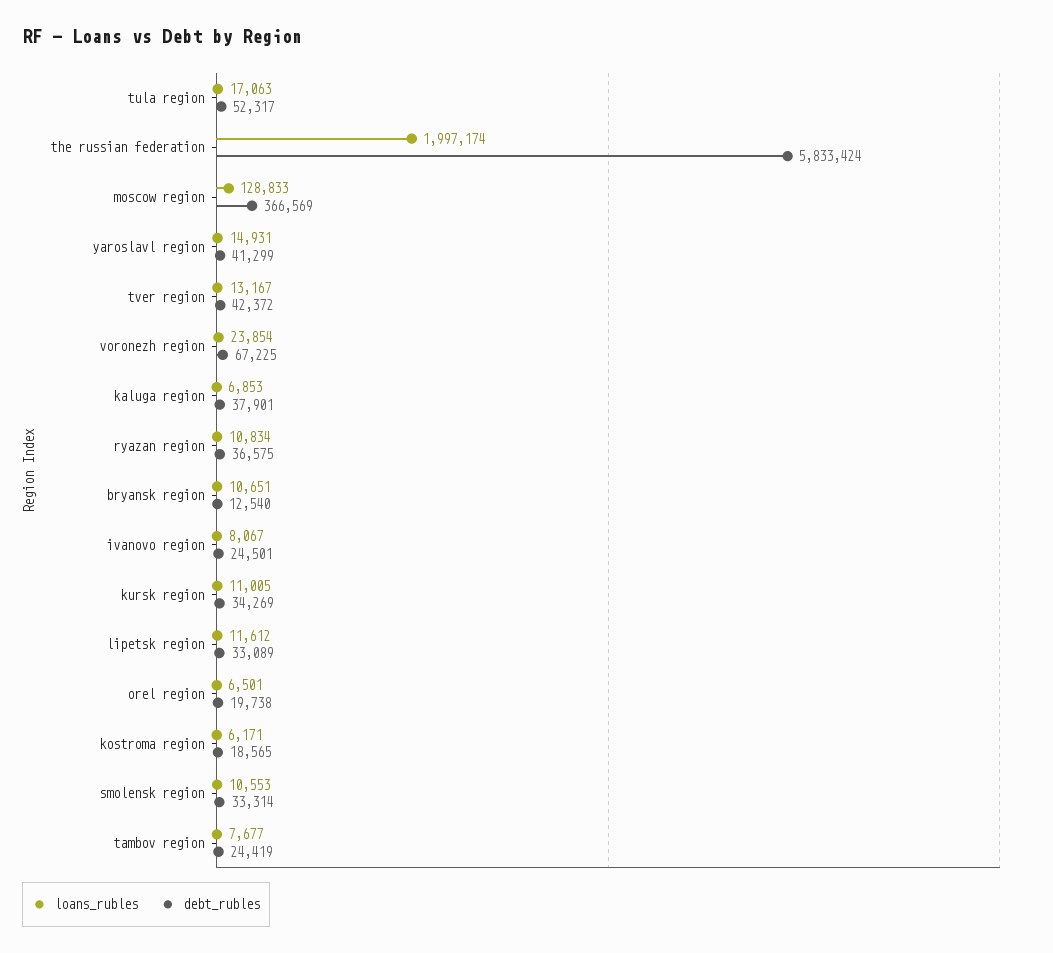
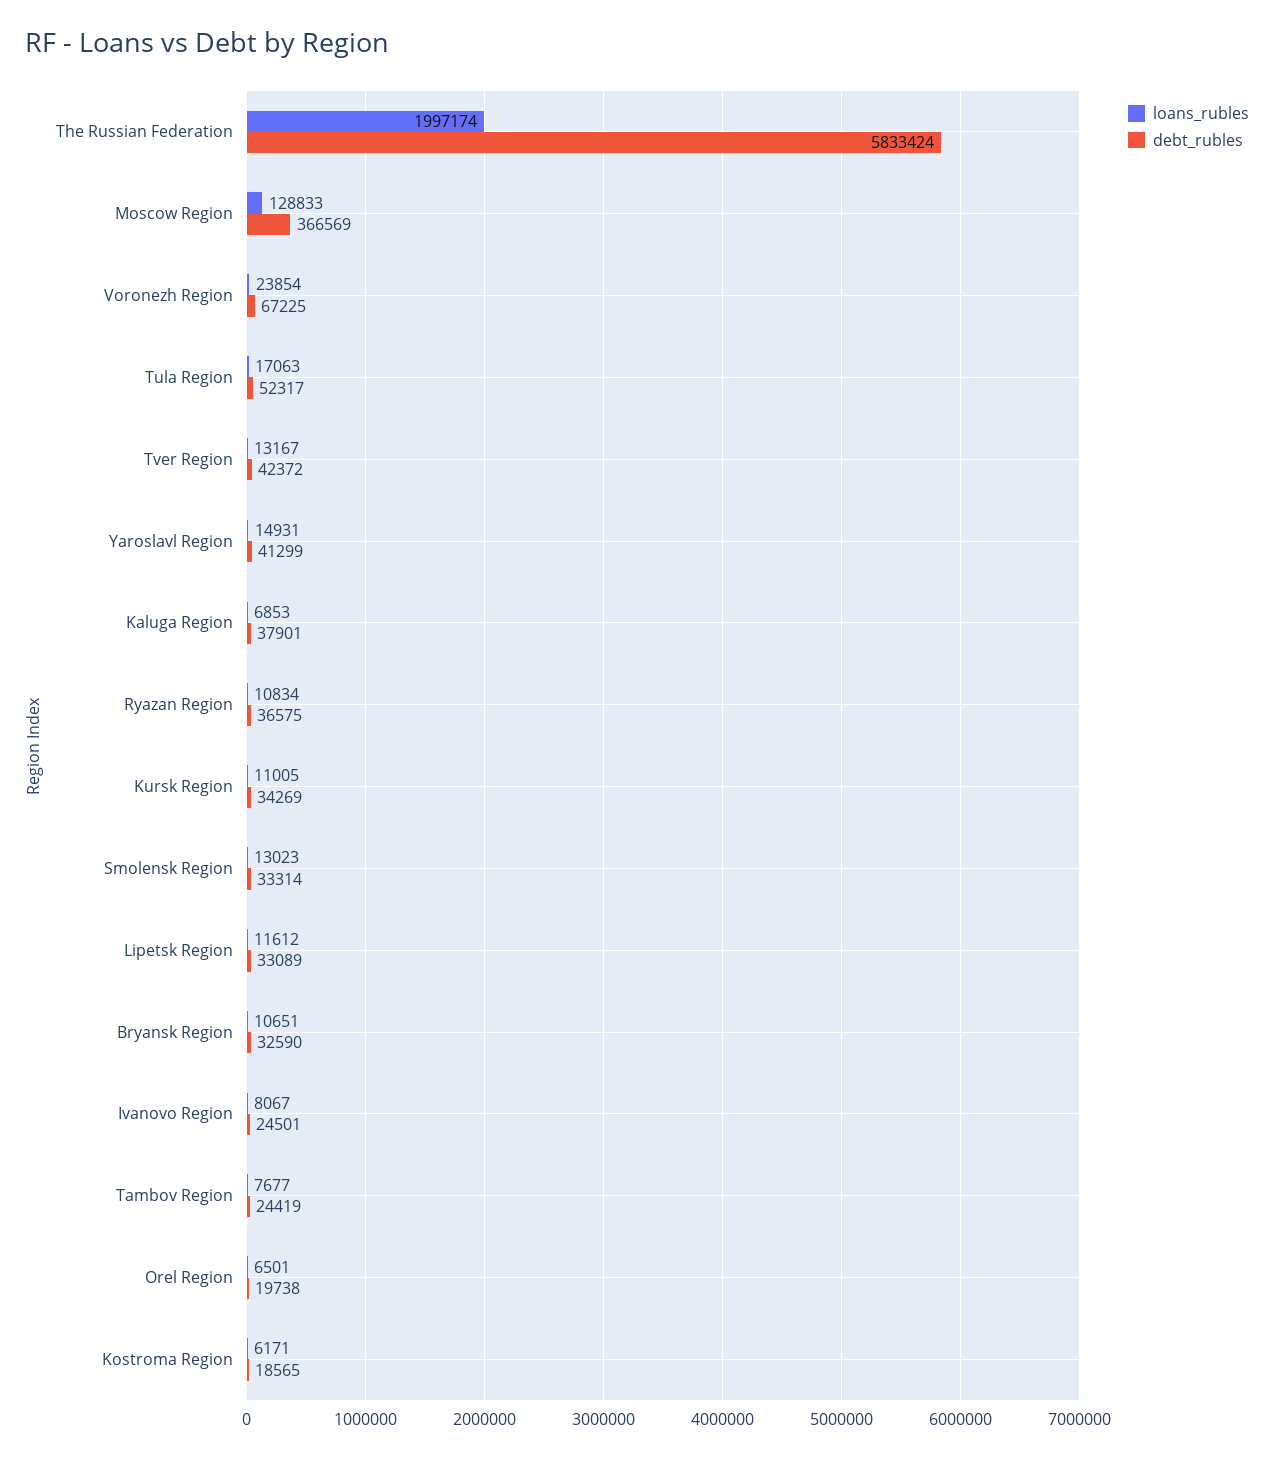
  {
    "loans_rubles": {
      "tula region": 17063,
      "the russian federation": 1997174,
      "moscow region": 128833,
      "yaroslavl region": 14931,
      "tver region": 13167,
      "voronezh region": 23854,
      "kaluga region": 6853,
      "ryazan region": 10834,
      "bryansk region": 10651,
      "ivanovo region": 8067,
      "kursk region": 11005,
      "lipetsk region": 11612,
      "orel region": 6501,
      "kostroma region": 6171,
-     "smolensk region": 10553,
+     "smolensk region": 13023,
      "tambov region": 7677
    },
    "debt_rubles": {
      "tula region": 52317,
      "the russian federation": 5833424,
      "moscow region": 366569,
      "yaroslavl region": 41299,
      "tver region": 42372,
      "voronezh region": 67225,
      "kaluga region": 37901,
      "ryazan region": 36575,
-     "bryansk region": 12540,
+     "bryansk region": 32590,
      "ivanovo region": 24501,
      "kursk region": 34269,
      "lipetsk region": 33089,
      "orel region": 19738,
      "kostroma region": 18565,
      "smolensk region": 33314,
      "tambov region": 24419
    }
  }

